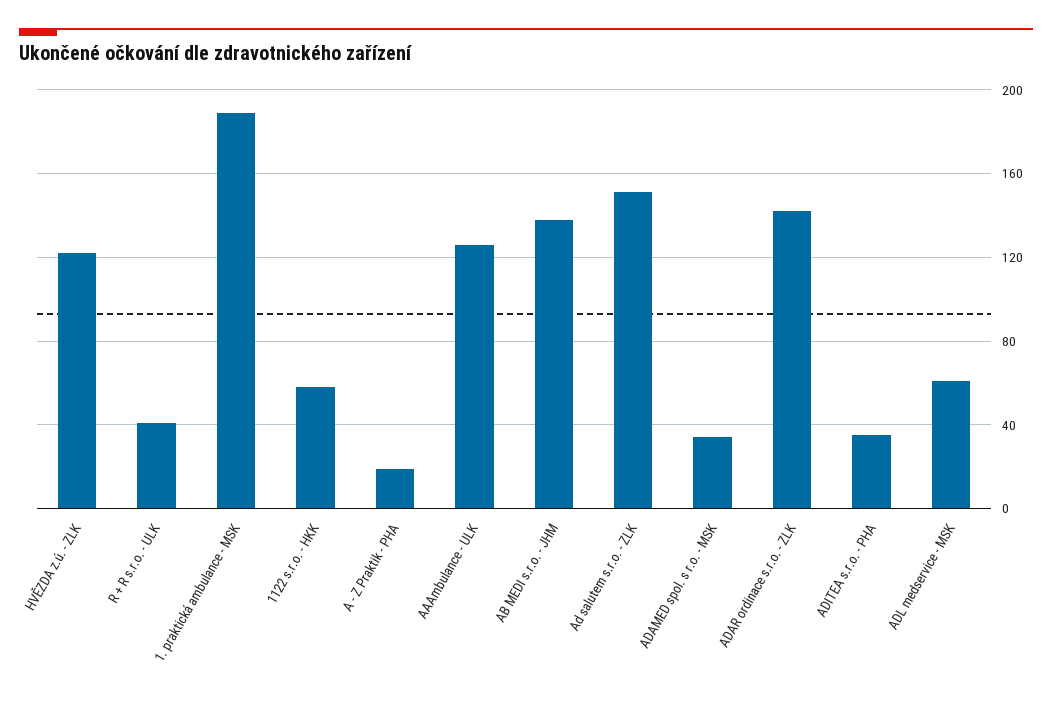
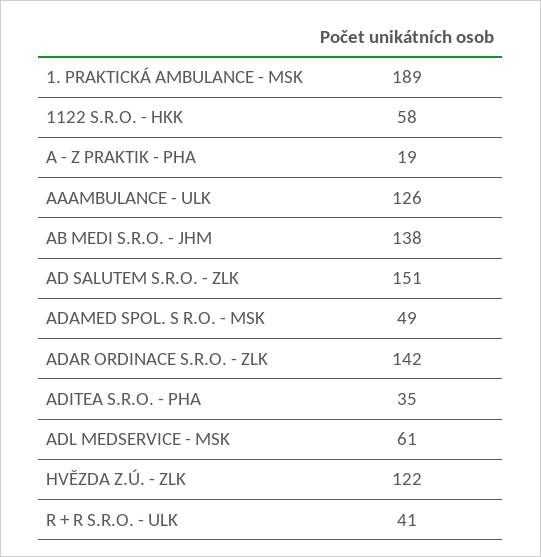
  {
    "HVĚZDA z.ú. - ZLK": 122,
    "R + R s.r.o. - ULK": 41,
    "1. praktická ambulance - MSK": 189,
    "1122 s.r.o. - HKK": 58,
    "A - Z Praktik - PHA": 19,
    "AAAmbulance - ULK": 126,
    "AB MEDI s.r.o. - JHM": 138,
    "Ad salutem s.r.o. - ZLK": 151,
-   "ADAMED spol. s r.o. - MSK": 35,
+   "ADAMED spol. s r.o. - MSK": 49,
    "ADAR ordinace s.r.o. - ZLK": 142,
    "ADITEA s.r.o. - PHA": 35,
    "ADL medservice - MSK": 61
  }

